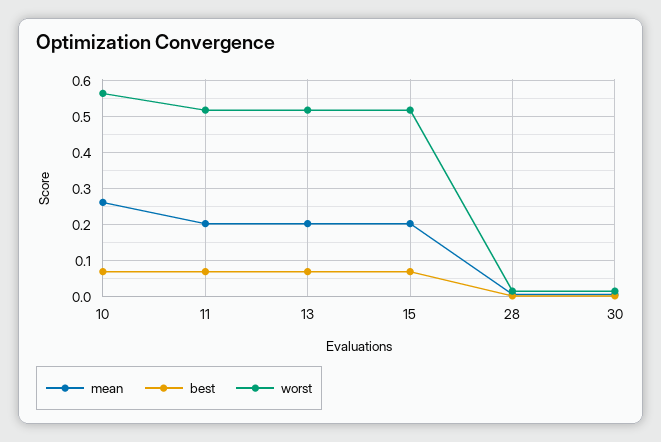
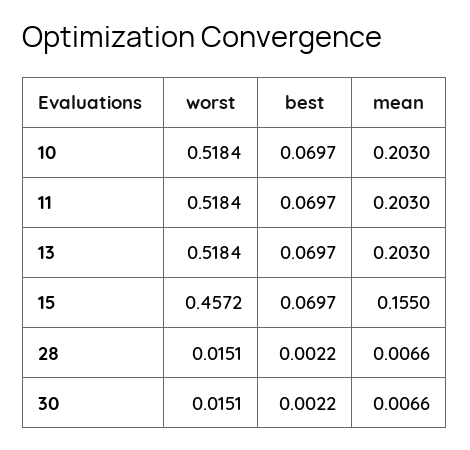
  {
    "mean": {
-     "10": 0.26,
+     "10": 0.203,
      "11": 0.203,
      "13": 0.203,
-     "15": 0.2,
+     "15": 0.155,
      "28": 0.0066,
      "30": 0.0066
    },
    "best": {
      "10": 0.0697,
      "11": 0.0697,
      "13": 0.0697,
      "15": 0.0697,
      "28": 0.0022,
      "30": 0.0022
    },
    "worst": {
-     "10": 0.56,
+     "10": 0.5184,
      "11": 0.5184,
      "13": 0.5184,
-     "15": 0.52,
+     "15": 0.4572,
      "28": 0.0151,
      "30": 0.0151
    }
  }

